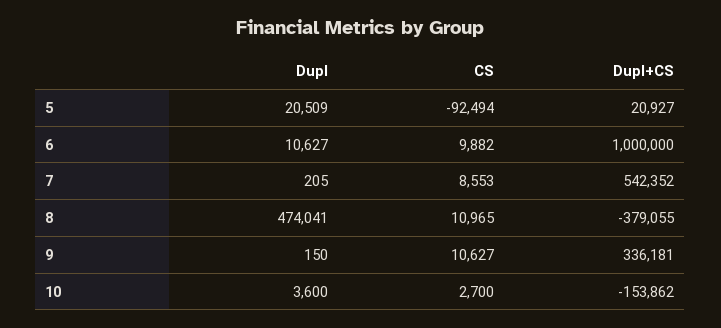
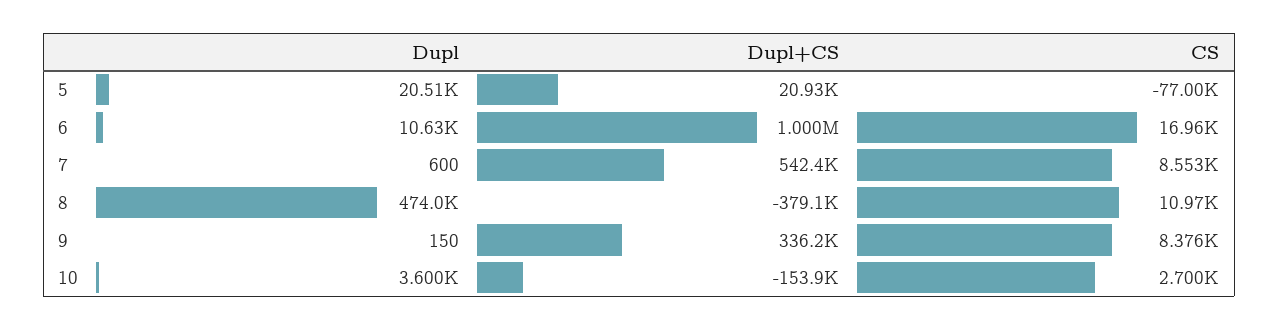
  {
    "Dupl": {
      "5": 20509,
      "6": 10627,
-     "7": 205,
+     "7": 600,
      "8": 474041,
      "9": 150,
      "10": 3600
    },
    "CS": {
-     "5": -92494,
+     "5": -77000,
-     "6": 9882,
+     "6": 16960,
      "7": 8553,
      "8": 10965,
-     "9": 10627,
+     "9": 8376,
      "10": 2700
    },
    "Dupl+CS": {
      "5": 20927,
      "6": 1000000,
      "7": 542352,
      "8": -379055,
      "9": 336181,
      "10": -153862
    }
  }

